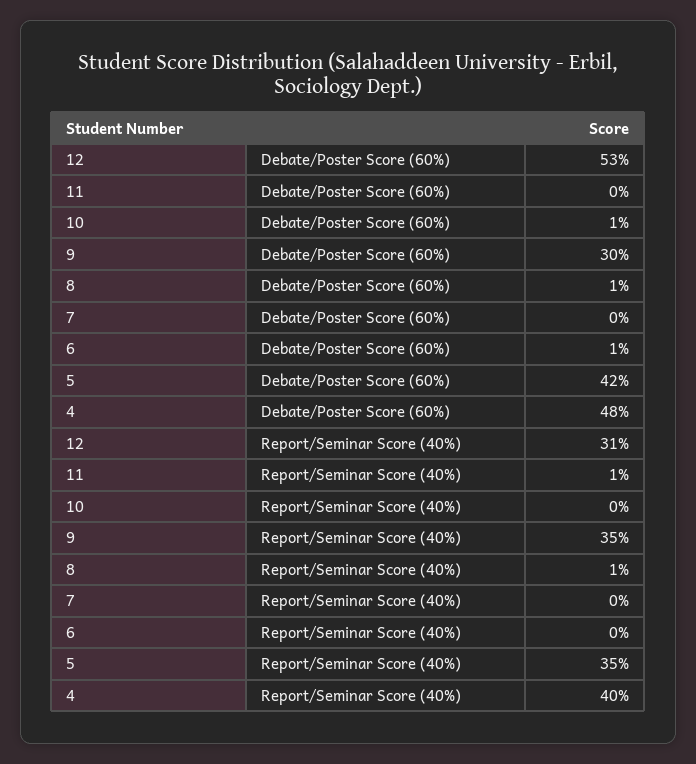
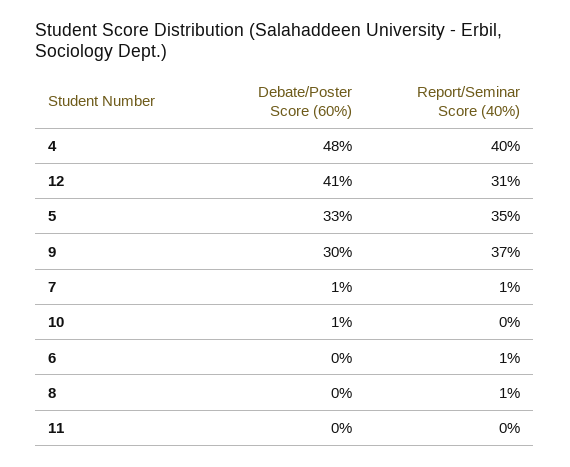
  {
    "12": {
-     "Debate/Poster Score (60%)": 53,
+     "Debate/Poster Score (60%)": 41,
      "Report/Seminar Score (40%)": 31
    },
    "11": {
      "Debate/Poster Score (60%)": 0,
-     "Report/Seminar Score (40%)": 1
+     "Report/Seminar Score (40%)": 0
    },
    "10": {
      "Debate/Poster Score (60%)": 1,
      "Report/Seminar Score (40%)": 0
    },
    "9": {
      "Debate/Poster Score (60%)": 30,
-     "Report/Seminar Score (40%)": 35
+     "Report/Seminar Score (40%)": 37
    },
    "8": {
-     "Debate/Poster Score (60%)": 1,
+     "Debate/Poster Score (60%)": 0,
      "Report/Seminar Score (40%)": 1
    },
    "7": {
-     "Debate/Poster Score (60%)": 0,
+     "Debate/Poster Score (60%)": 1,
-     "Report/Seminar Score (40%)": 0
+     "Report/Seminar Score (40%)": 1
    },
    "6": {
-     "Debate/Poster Score (60%)": 1,
+     "Debate/Poster Score (60%)": 0,
-     "Report/Seminar Score (40%)": 0
+     "Report/Seminar Score (40%)": 1
    },
    "5": {
-     "Debate/Poster Score (60%)": 42,
+     "Debate/Poster Score (60%)": 33,
      "Report/Seminar Score (40%)": 35
    },
    "4": {
      "Debate/Poster Score (60%)": 48,
      "Report/Seminar Score (40%)": 40
    }
  }

